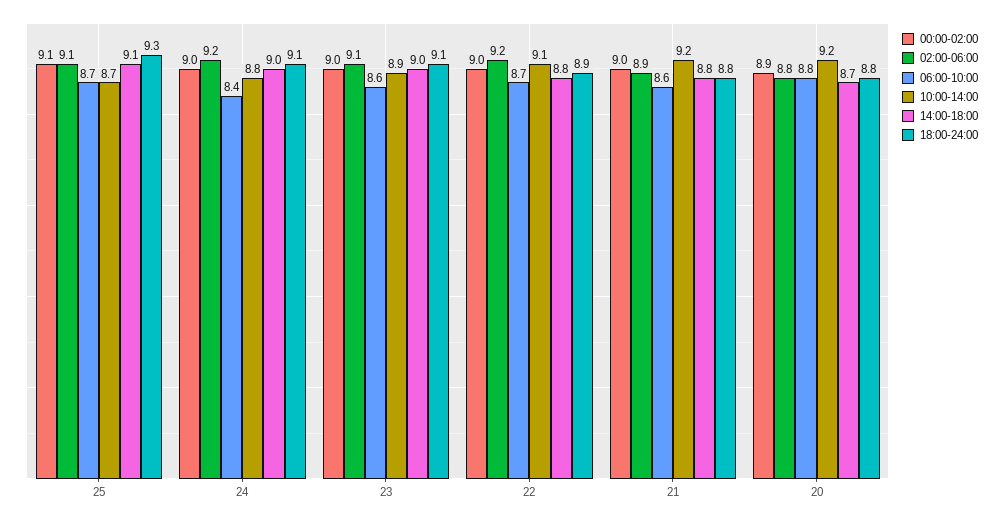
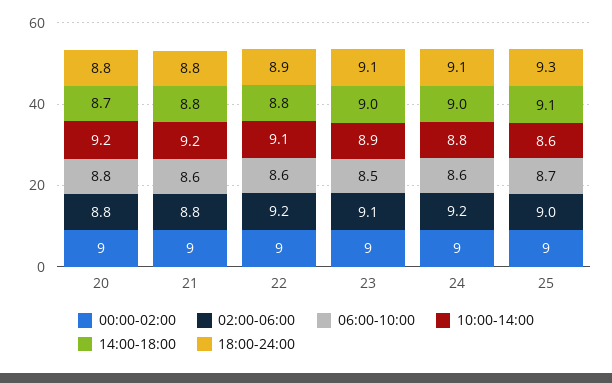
  {
    "00:00-02:00": {
-     "25": 9.1,
+     "25": 9,
      "24": 9,
      "23": 9,
      "22": 9,
      "21": 9,
-     "20": 8.9
+     "20": 9
    },
    "02:00-06:00": {
-     "25": 9.1,
+     "25": 9,
      "24": 9.2,
      "23": 9.1,
      "22": 9.2,
-     "21": 8.9,
+     "21": 8.8,
      "20": 8.8
    },
    "06:00-10:00": {
      "25": 8.7,
-     "24": 8.4,
+     "24": 8.6,
-     "23": 8.6,
+     "23": 8.5,
-     "22": 8.7,
+     "22": 8.6,
      "21": 8.6,
      "20": 8.8
    },
    "10:00-14:00": {
-     "25": 8.7,
+     "25": 8.6,
      "24": 8.8,
      "23": 8.9,
      "22": 9.1,
      "21": 9.2,
      "20": 9.2
    },
    "14:00-18:00": {
      "25": 9.1,
      "24": 9,
      "23": 9,
      "22": 8.8,
      "21": 8.8,
      "20": 8.7
    },
    "18:00-24:00": {
      "25": 9.3,
      "24": 9.1,
      "23": 9.1,
      "22": 8.9,
      "21": 8.8,
      "20": 8.8
    }
  }

